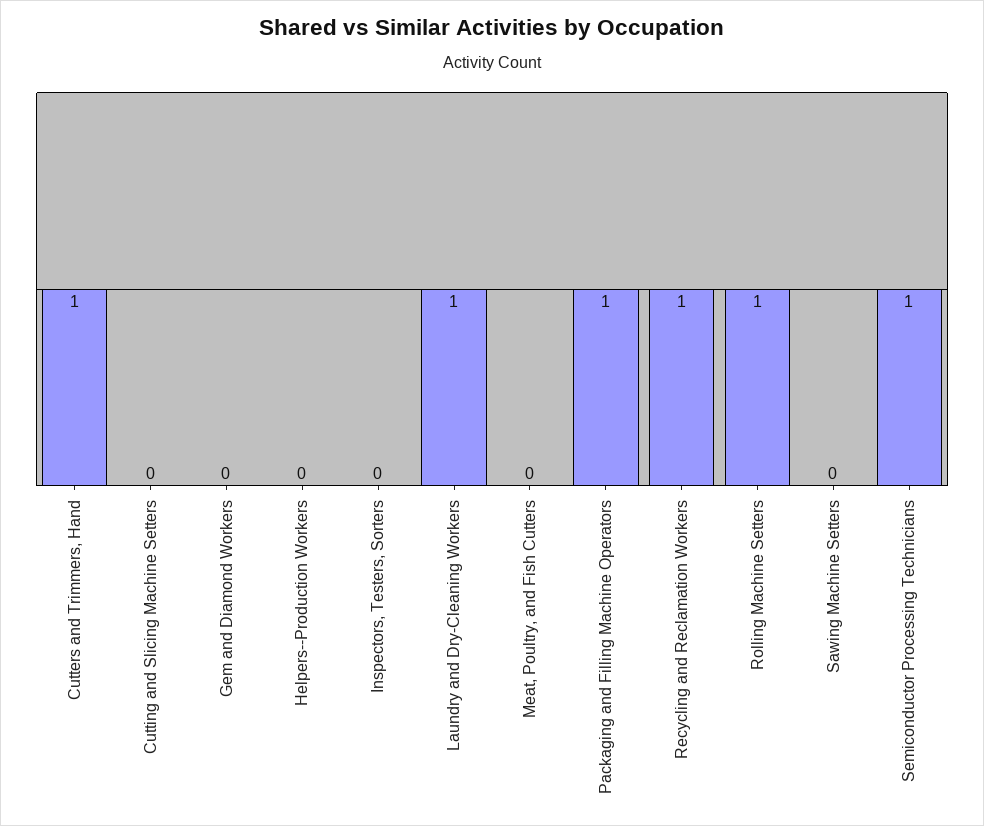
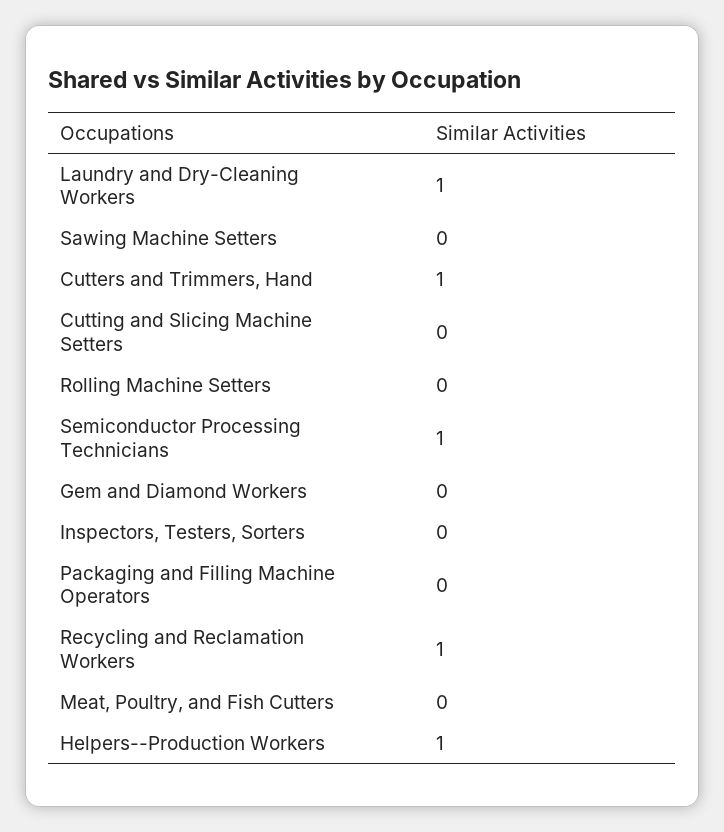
  {
    "Cutters and Trimmers, Hand": 1,
    "Cutting and Slicing Machine Setters": 0,
    "Gem and Diamond Workers": 0,
-   "Helpers--Production Workers": 0,
+   "Helpers--Production Workers": 1,
    "Inspectors, Testers, Sorters": 0,
    "Laundry and Dry-Cleaning Workers": 1,
    "Meat, Poultry, and Fish Cutters": 0,
-   "Packaging and Filling Machine Operators": 1,
+   "Packaging and Filling Machine Operators": 0,
    "Recycling and Reclamation Workers": 1,
-   "Rolling Machine Setters": 1,
+   "Rolling Machine Setters": 0,
    "Sawing Machine Setters": 0,
    "Semiconductor Processing Technicians": 1
  }

